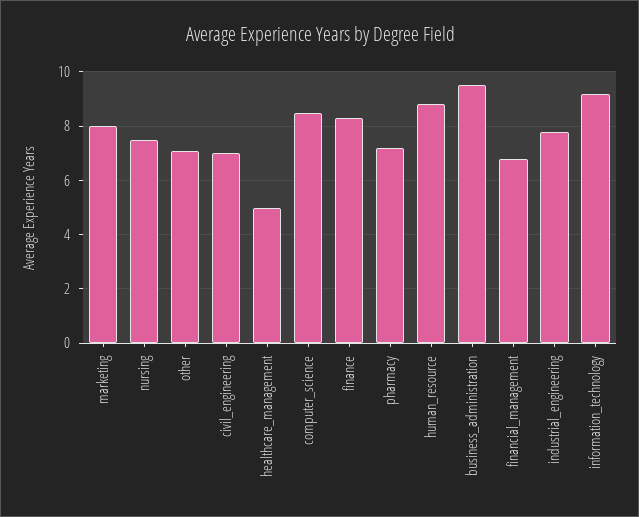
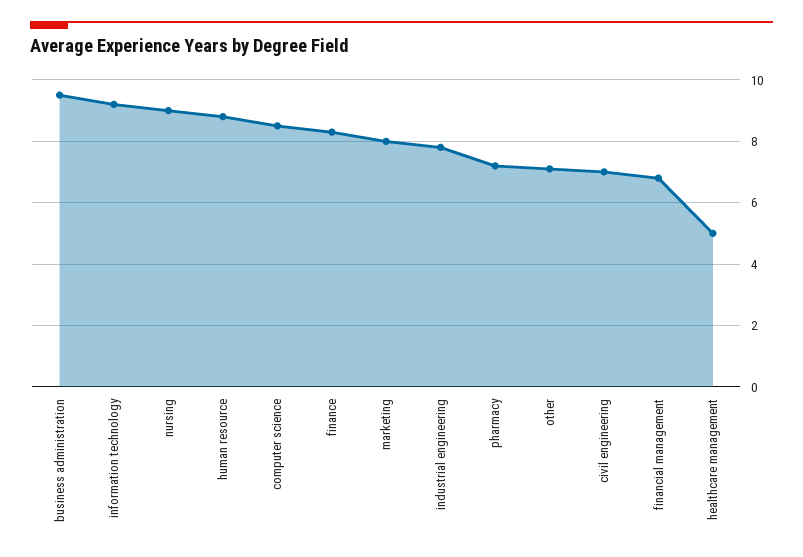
  {
    "marketing": 8,
-   "nursing": 7.5,
+   "nursing": 9,
    "other": 7,
    "civil_engineering": 7,
    "healthcare_management": 5,
    "computer_science": 8.5,
    "finance": 8.5,
    "pharmacy": 7,
    "human_resource": 9,
    "business_administration": 9.5,
    "financial_management": 7,
    "industrial_engineering": 8,
    "information_technology": 9
  }

